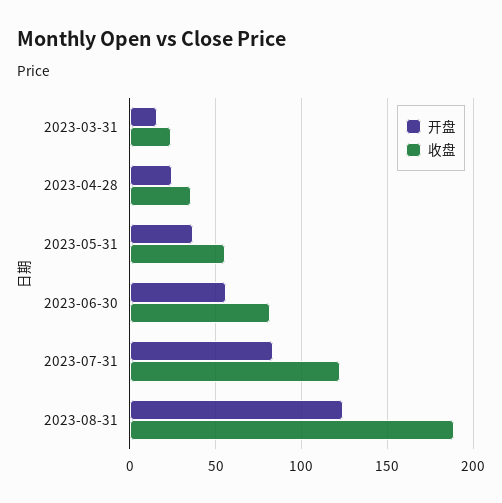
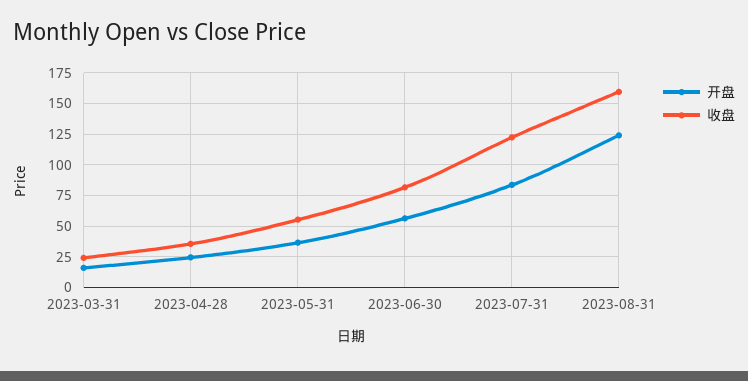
  {
    "开盘": {
      "2023-03-31": 15,
      "2023-04-28": 25,
      "2023-05-31": 35,
      "2023-06-30": 55,
      "2023-07-31": 85,
      "2023-08-31": 125
    },
    "收盘": {
      "2023-03-31": 25,
      "2023-04-28": 35,
      "2023-05-31": 55,
      "2023-06-30": 80,
      "2023-07-31": 120,
-     "2023-08-31": 190
+     "2023-08-31": 160
    }
  }

